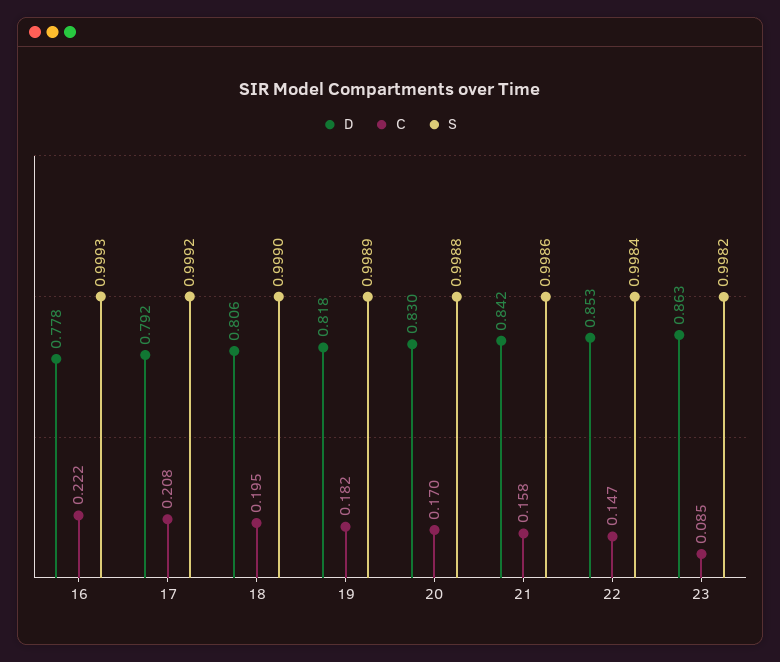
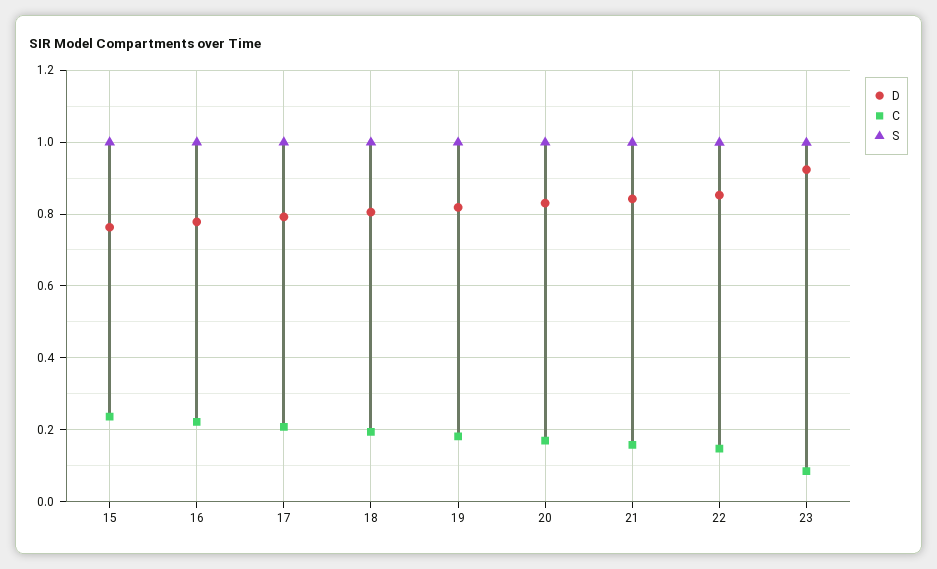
  {
    "D": {
      "16": 0.778,
      "17": 0.792,
      "18": 0.806,
      "19": 0.818,
      "20": 0.83,
      "21": 0.842,
      "22": 0.853,
-     "23": 0.863
+     "23": 0.92,
+     "15": 0.76
    },
    "C": {
      "16": 0.222,
      "17": 0.208,
      "18": 0.195,
      "19": 0.182,
      "20": 0.17,
      "21": 0.158,
      "22": 0.147,
-     "23": 0.085
+     "23": 0.085,
+     "15": 0.24
    },
    "S": {
      "16": 0.9993,
      "17": 0.9992,
      "18": 0.999,
      "19": 0.9989,
      "20": 0.9988,
      "21": 0.9986,
      "22": 0.9984,
-     "23": 0.9982
+     "23": 0.9982,
+     "15": 1
    }
  }

